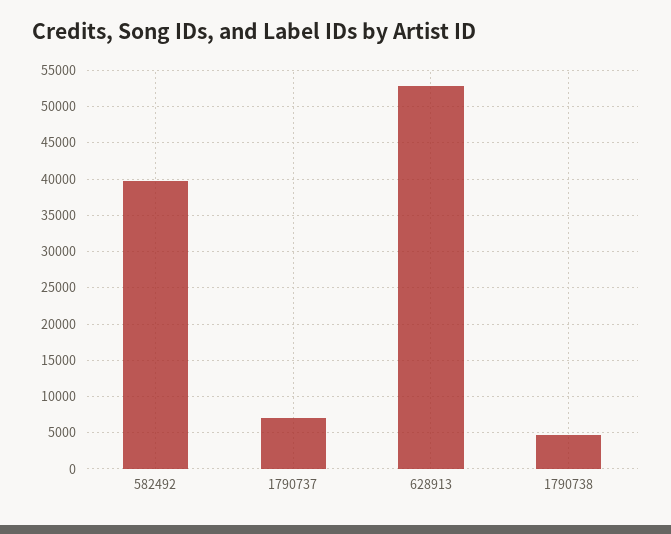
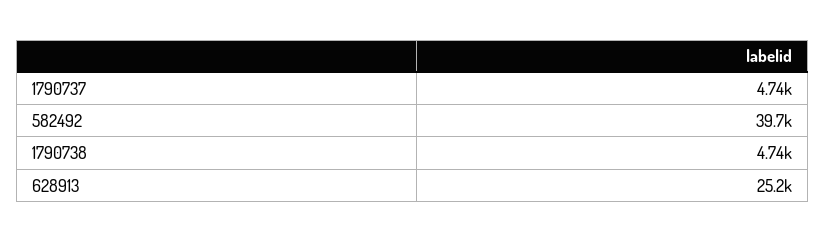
  {
    "582492": 39700,
-   "1790737": 7000,
+   "1790737": 4740,
-   "628913": 53000,
+   "628913": 25200,
    "1790738": 4740
  }

